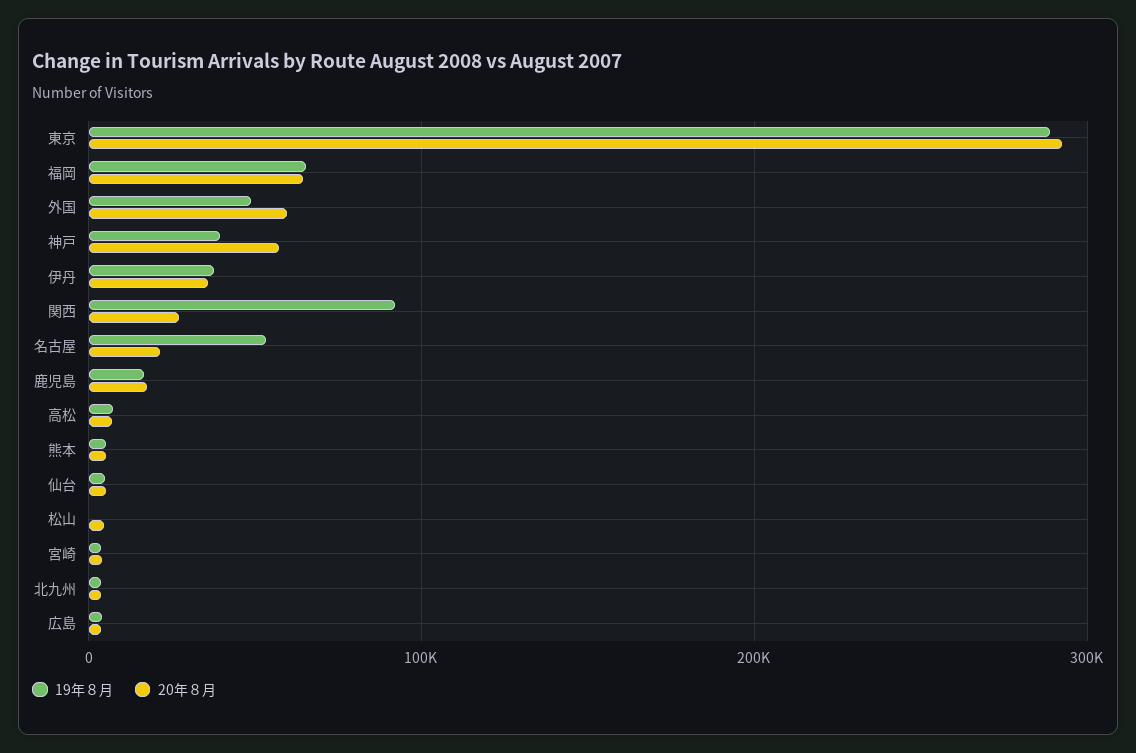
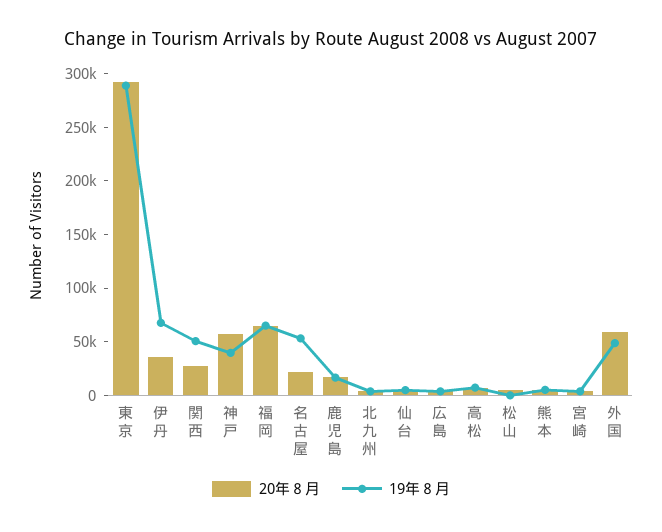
  {
    "19年８月": {
      "東京": 290000,
      "福岡": 70000,
      "外国": 50000,
      "神戸": 40000,
-     "伊丹": 40000,
+     "伊丹": 70000,
-     "関西": 90000,
+     "関西": 50000,
      "名古屋": 50000,
      "鹿児島": 20000,
      "高松": 10000,
      "熊本": 10000,
      "仙台": 10000,
      "松山": 0,
      "宮崎": 0,
      "北九州": 0,
      "広島": 0
    },
    "20年８月": {
      "東京": 290000,
      "福岡": 60000,
      "外国": 60000,
      "神戸": 60000,
      "伊丹": 40000,
      "関西": 30000,
      "名古屋": 20000,
      "鹿児島": 20000,
      "高松": 10000,
      "熊本": 10000,
      "仙台": 10000,
      "松山": 0,
      "宮崎": 0,
      "北九州": 0,
      "広島": 0
    }
  }

